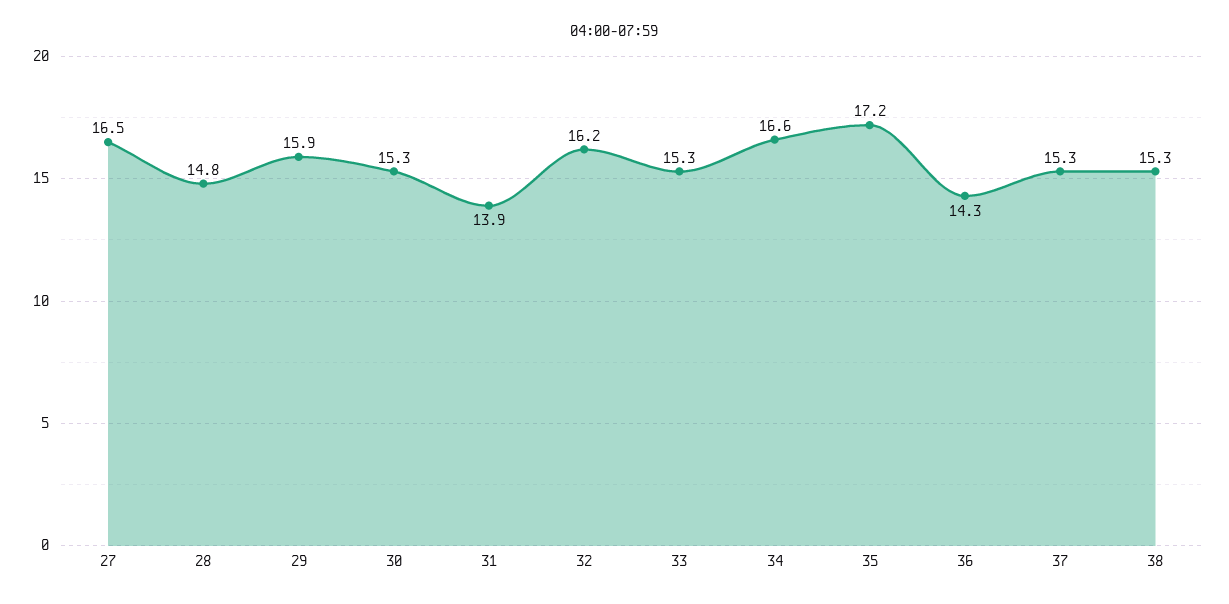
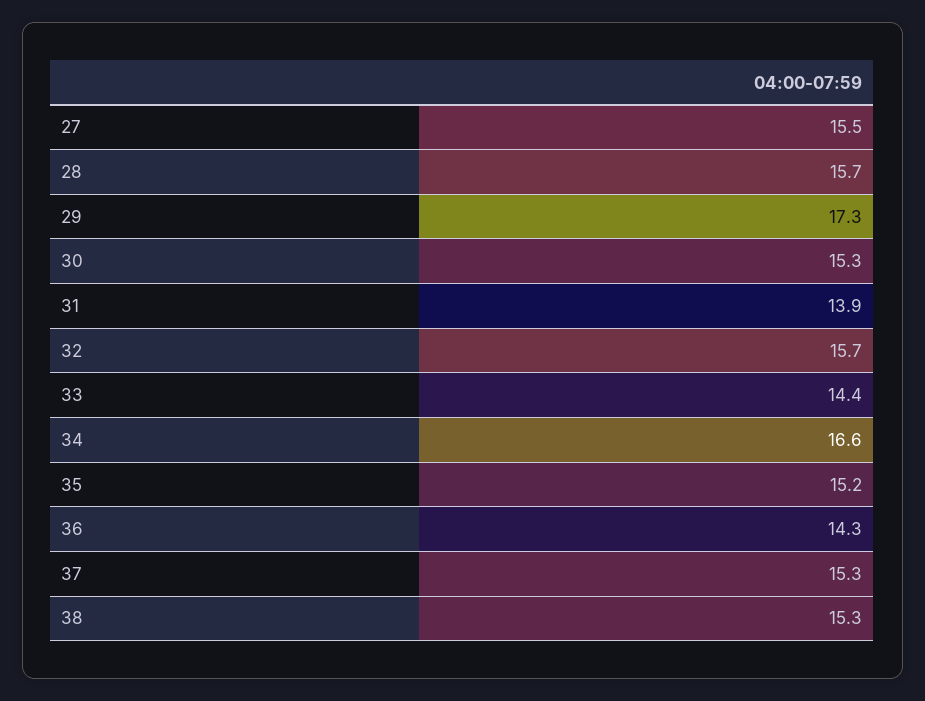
  {
-   "27": 16.5,
+   "27": 15.5,
-   "28": 14.8,
+   "28": 15.7,
-   "29": 15.9,
+   "29": 17.3,
    "30": 15.3,
    "31": 13.9,
-   "32": 16.2,
+   "32": 15.7,
-   "33": 15.3,
+   "33": 14.4,
    "34": 16.6,
-   "35": 17.2,
+   "35": 15.2,
    "36": 14.3,
    "37": 15.3,
    "38": 15.3
  }

